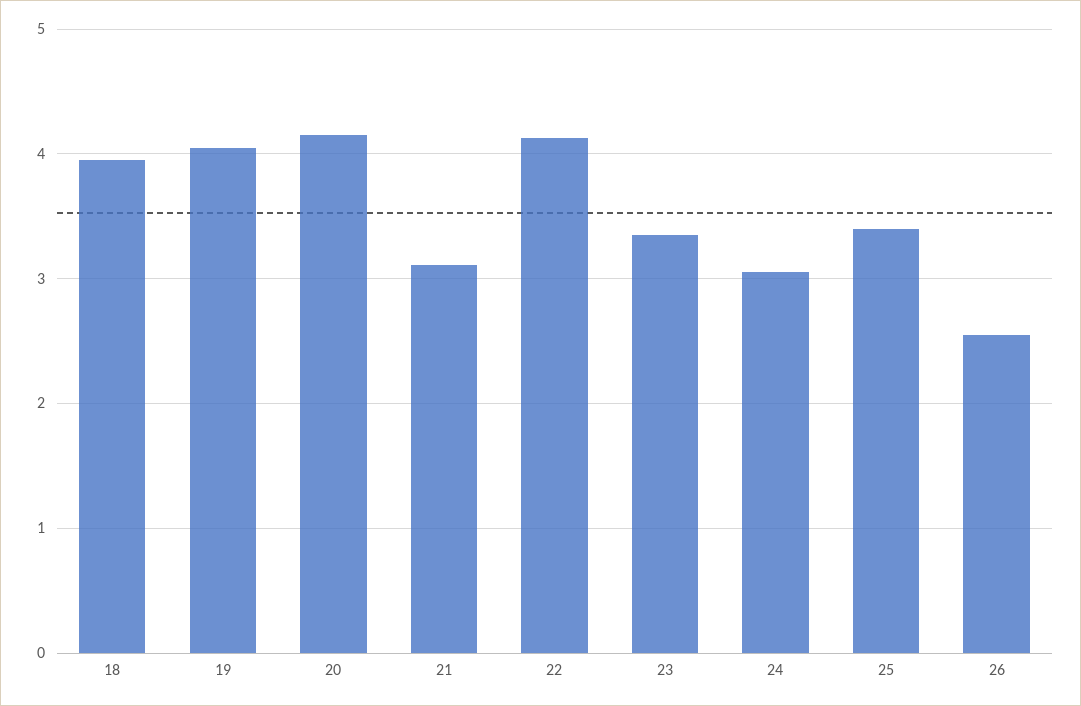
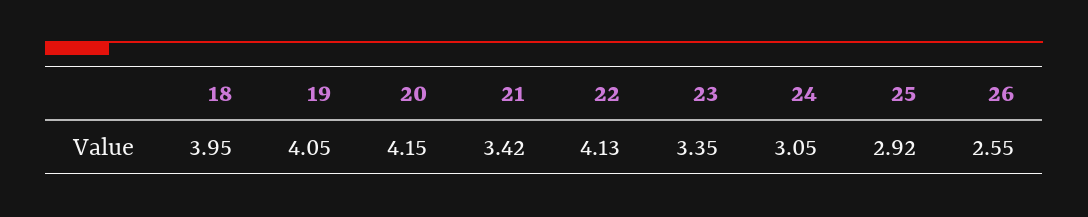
  {
    "18": 3.95,
    "19": 4.05,
    "20": 4.15,
-   "21": 3.1,
+   "21": 3.42,
    "22": 4.13,
    "23": 3.35,
    "24": 3.05,
-   "25": 3.4,
+   "25": 2.92,
    "26": 2.55
  }

